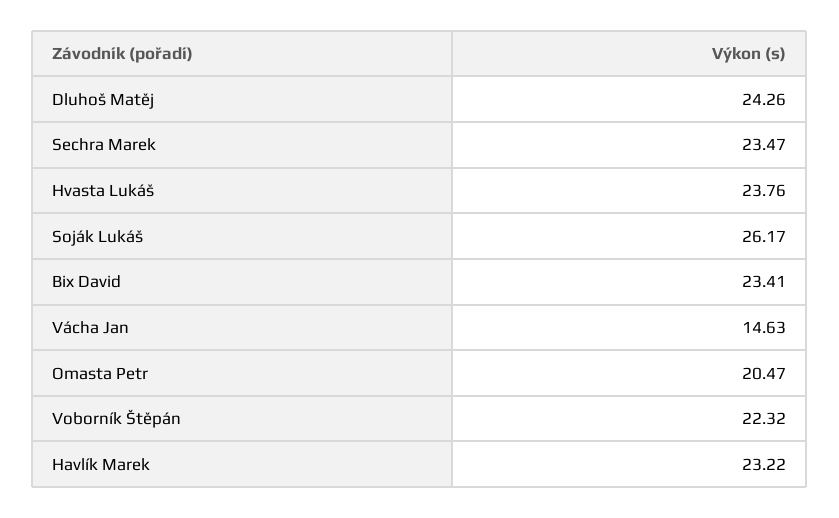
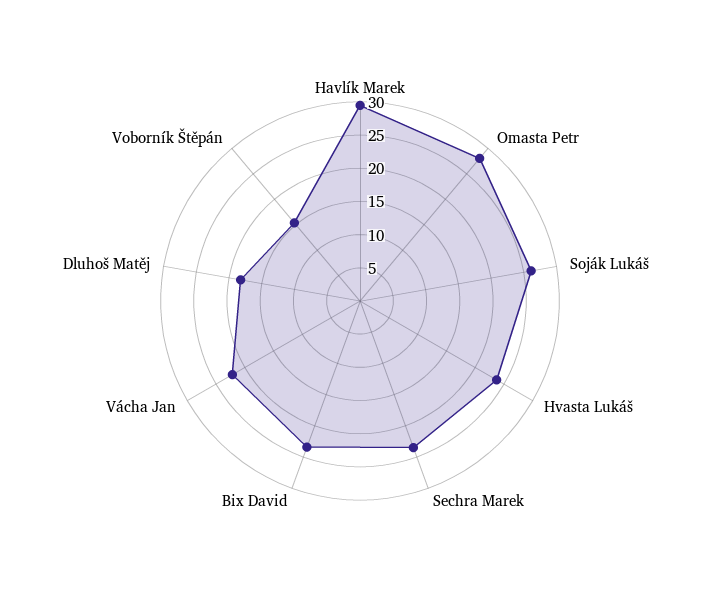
  {
-   "Dluhoš Matěj": 24.26,
+   "Dluhoš Matěj": 17.5,
    "Sechra Marek": 23.47,
    "Hvasta Lukáš": 23.76,
    "Soják Lukáš": 26.17,
    "Bix David": 23.41,
-   "Vácha Jan": 14.63,
+   "Vácha Jan": 22.5,
-   "Omasta Petr": 20.47,
+   "Omasta Petr": 27.5,
-   "Voborník Štěpán": 22.32,
+   "Voborník Štěpán": 15,
-   "Havlík Marek": 23.22
+   "Havlík Marek": 30
  }

